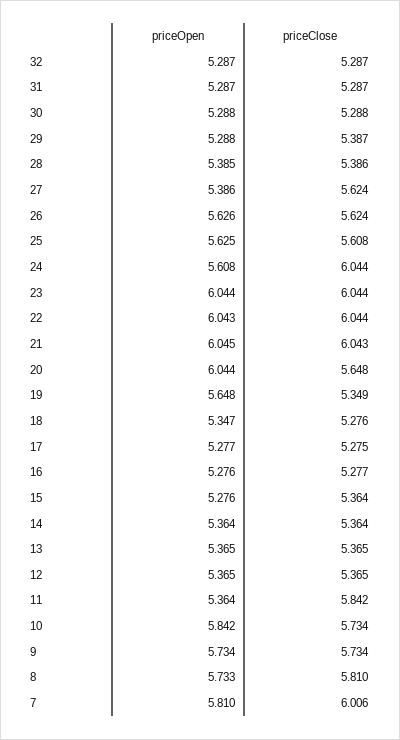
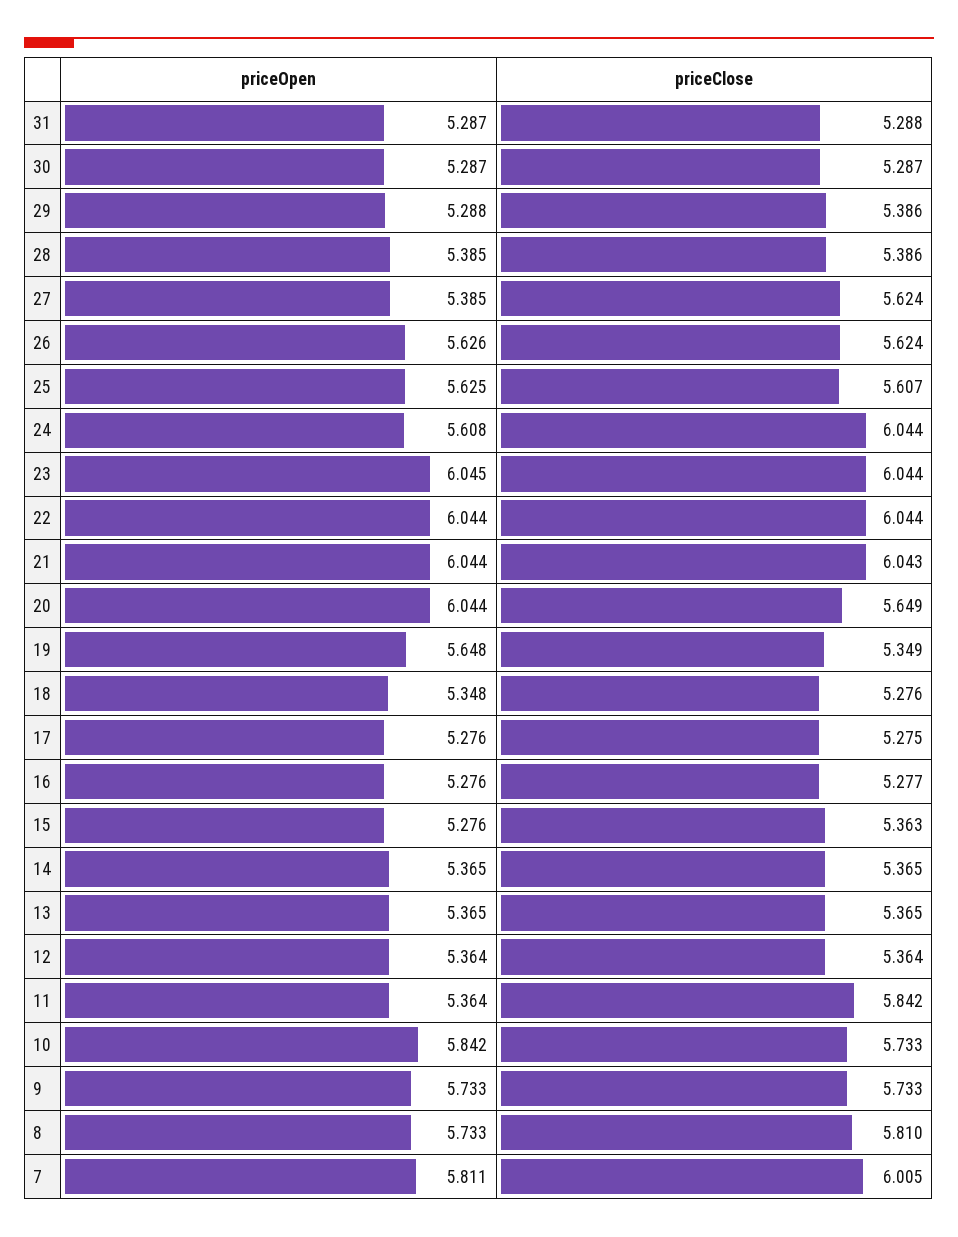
  {
    "priceOpen": {
-     "32": 5.287,
      "31": 5.287,
-     "30": 5.288,
+     "30": 5.287,
      "29": 5.288,
      "28": 5.385,
-     "27": 5.386,
+     "27": 5.385,
      "26": 5.626,
      "25": 5.625,
      "24": 5.608,
-     "23": 6.044,
+     "23": 6.045,
-     "22": 6.043,
+     "22": 6.044,
-     "21": 6.045,
+     "21": 6.044,
      "20": 6.044,
      "19": 5.648,
-     "18": 5.347,
+     "18": 5.348,
-     "17": 5.277,
+     "17": 5.276,
      "16": 5.276,
      "15": 5.276,
-     "14": 5.364,
+     "14": 5.365,
      "13": 5.365,
-     "12": 5.365,
+     "12": 5.364,
      "11": 5.364,
      "10": 5.842,
-     "9": 5.734,
+     "9": 5.733,
      "8": 5.733,
-     "7": 5.81
+     "7": 5.811
    },
    "priceClose": {
-     "32": 5.287,
-     "31": 5.287,
+     "31": 5.288,
-     "30": 5.288,
+     "30": 5.287,
-     "29": 5.387,
+     "29": 5.386,
      "28": 5.386,
      "27": 5.624,
      "26": 5.624,
-     "25": 5.608,
+     "25": 5.607,
      "24": 6.044,
      "23": 6.044,
      "22": 6.044,
      "21": 6.043,
-     "20": 5.648,
+     "20": 5.649,
      "19": 5.349,
      "18": 5.276,
      "17": 5.275,
      "16": 5.277,
-     "15": 5.364,
+     "15": 5.363,
-     "14": 5.364,
+     "14": 5.365,
      "13": 5.365,
-     "12": 5.365,
+     "12": 5.364,
      "11": 5.842,
-     "10": 5.734,
+     "10": 5.733,
-     "9": 5.734,
+     "9": 5.733,
      "8": 5.81,
-     "7": 6.006
+     "7": 6.005
    }
  }

